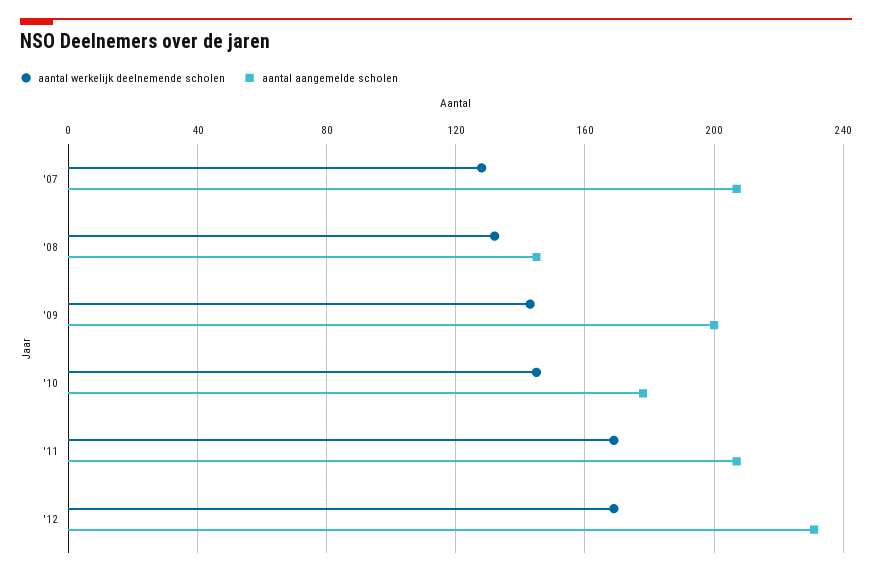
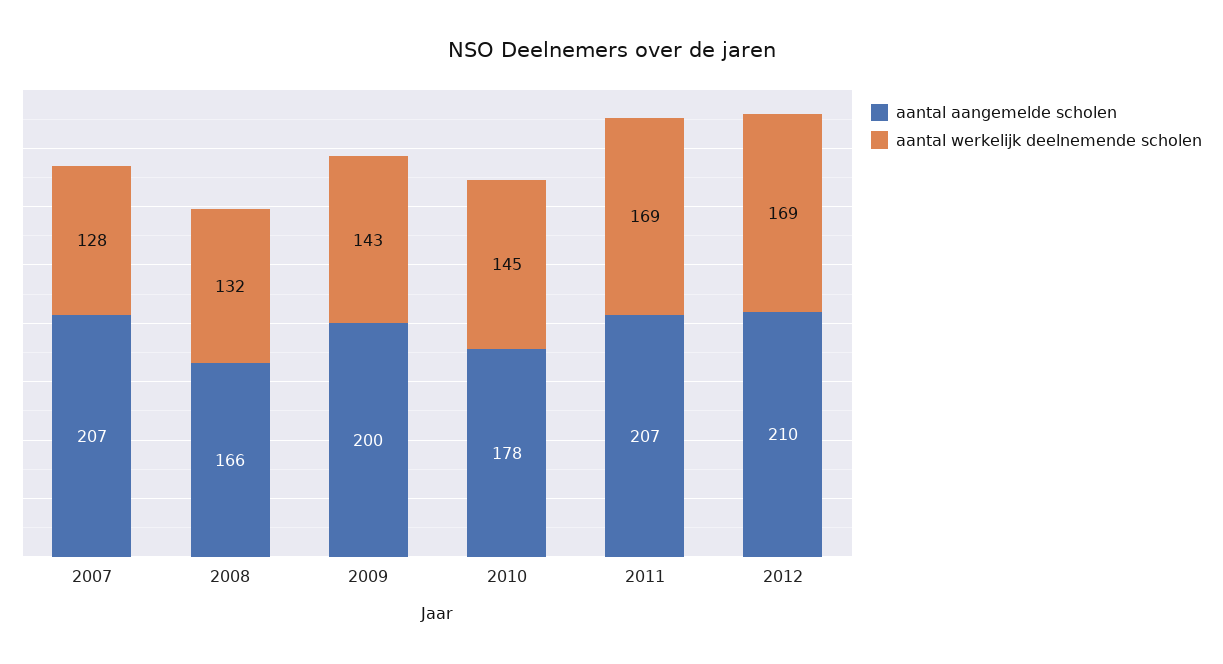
  {
    "aantal werkelijk deelnemende scholen": {
      "'07": 128,
      "'08": 132,
      "'09": 143,
      "'10": 145,
      "'11": 169,
      "'12": 169
    },
    "aantal aangemelde scholen": {
      "'07": 207,
-     "'08": 145,
+     "'08": 166,
      "'09": 200,
      "'10": 178,
      "'11": 207,
-     "'12": 230
+     "'12": 210
    }
  }

